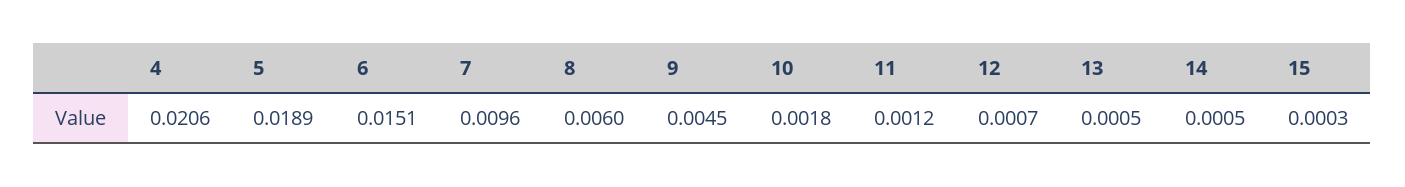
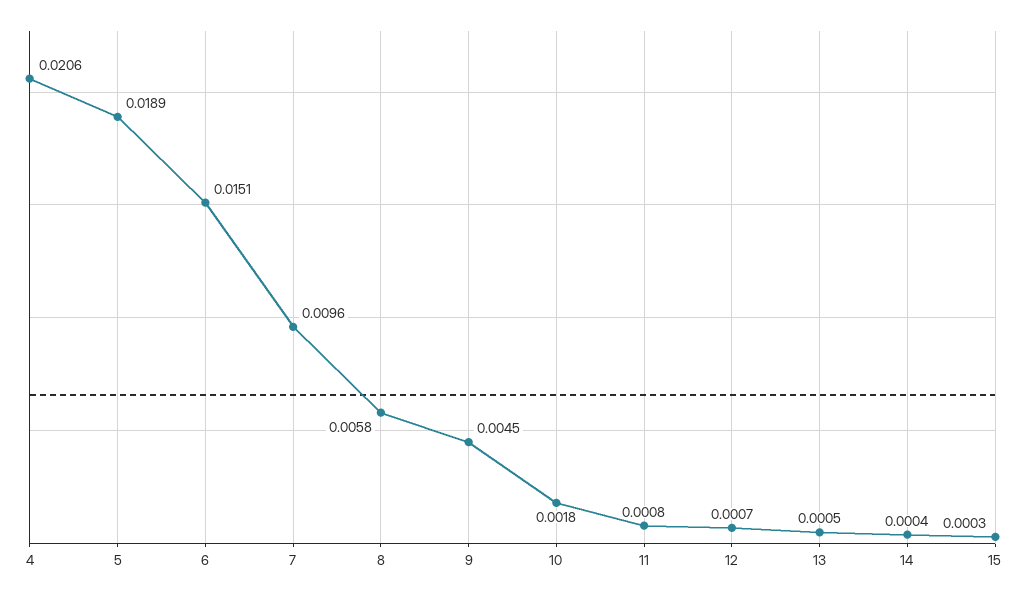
  {
    "4": 0.0206,
    "5": 0.0189,
    "6": 0.0151,
    "7": 0.0096,
-   "8": 0.006,
+   "8": 0.0058,
    "9": 0.0045,
    "10": 0.0018,
-   "11": 0.0012,
+   "11": 0.0008,
    "12": 0.0007,
    "13": 0.0005,
-   "14": 0.0005,
+   "14": 0.0004,
    "15": 0.0003
  }

